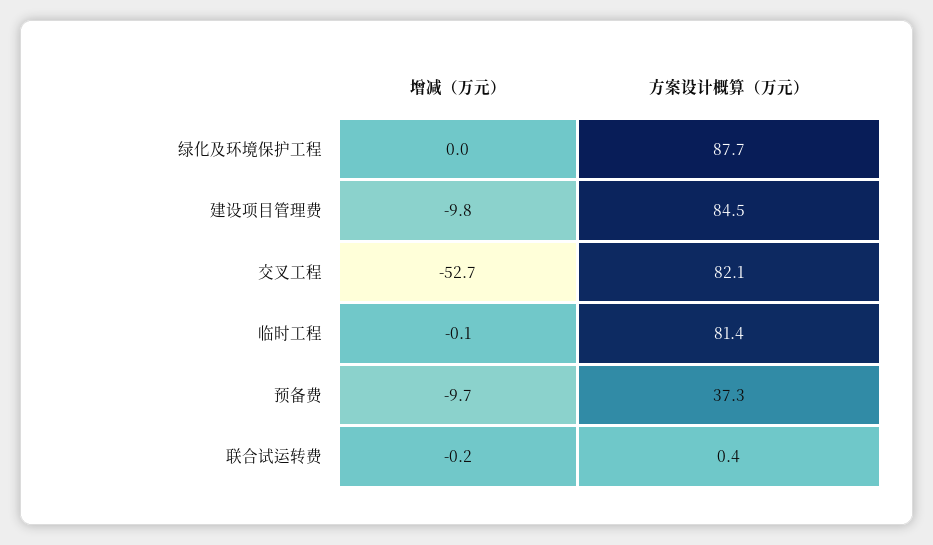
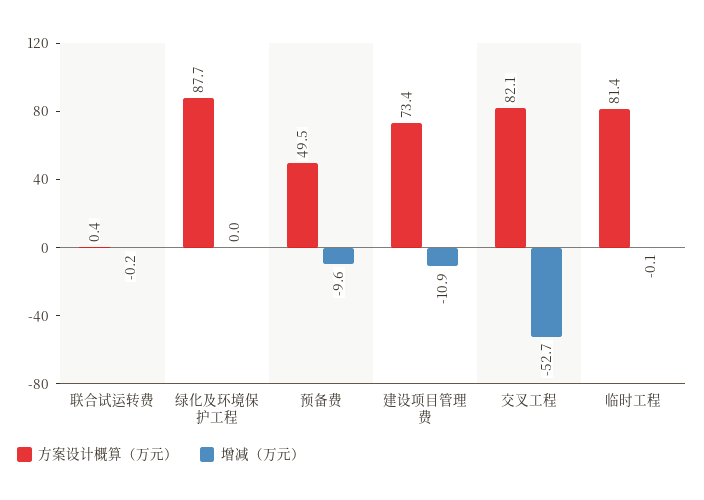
  {
    "增减（万元）": {
      "绿化及环境保护工程": 0,
-     "建设项目管理费": -9.8,
+     "建设项目管理费": -10.9,
      "交叉工程": -52.7,
      "临时工程": -0.1,
-     "预备费": -9.7,
+     "预备费": -9.6,
      "联合试运转费": -0.2
    },
    "方案设计概算（万元）": {
      "绿化及环境保护工程": 87.7,
-     "建设项目管理费": 84.5,
+     "建设项目管理费": 73.4,
      "交叉工程": 82.1,
      "临时工程": 81.4,
-     "预备费": 37.3,
+     "预备费": 49.5,
      "联合试运转费": 0.4
    }
  }

